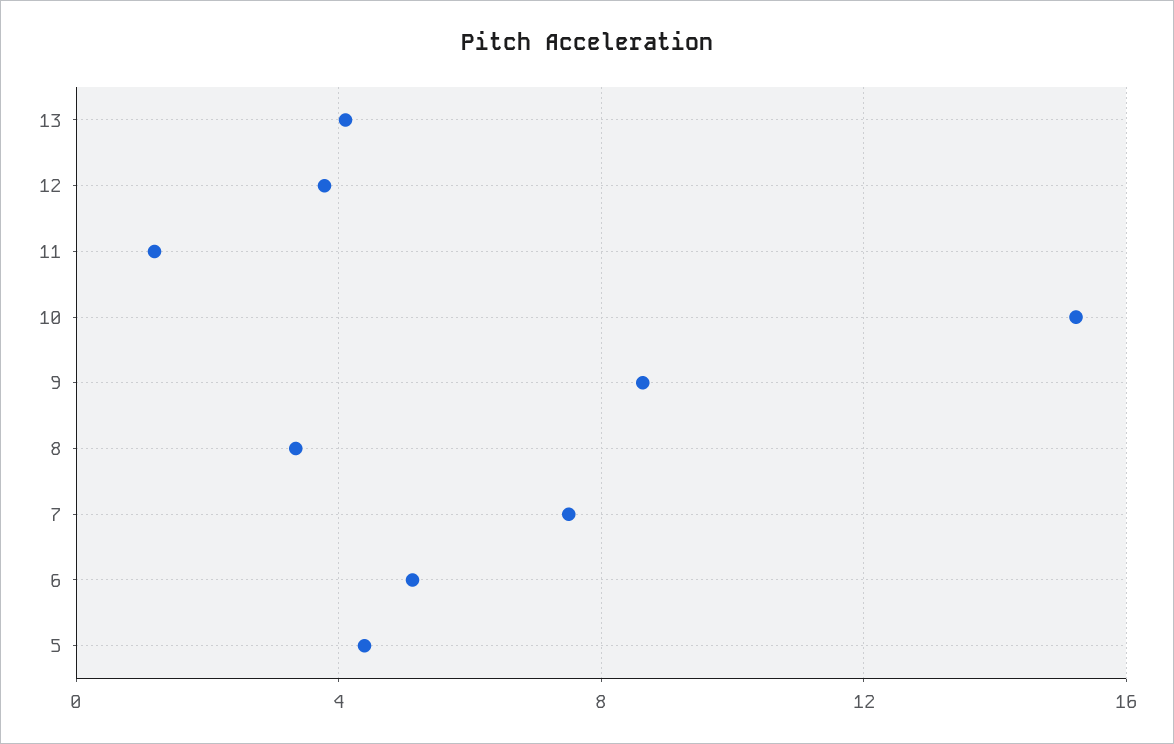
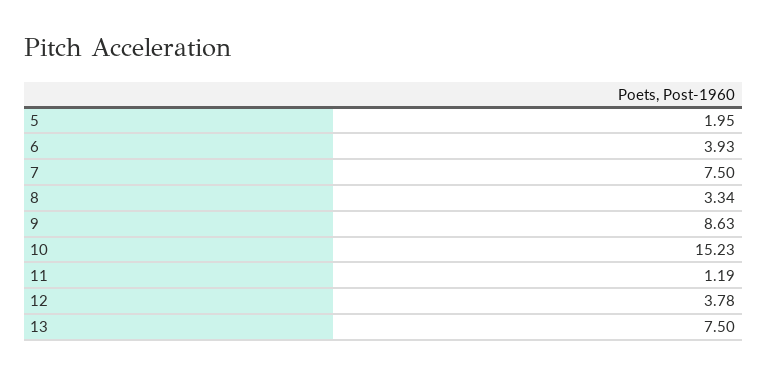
  {
-   "13": 4,
+   "13": 7.5,
    "12": 3.78,
    "11": 1.19,
    "10": 15.23,
    "9": 8.63,
    "8": 3.34,
    "7": 7.5,
-   "6": 5,
+   "6": 3.93,
-   "5": 4.5
+   "5": 1.95
  }

